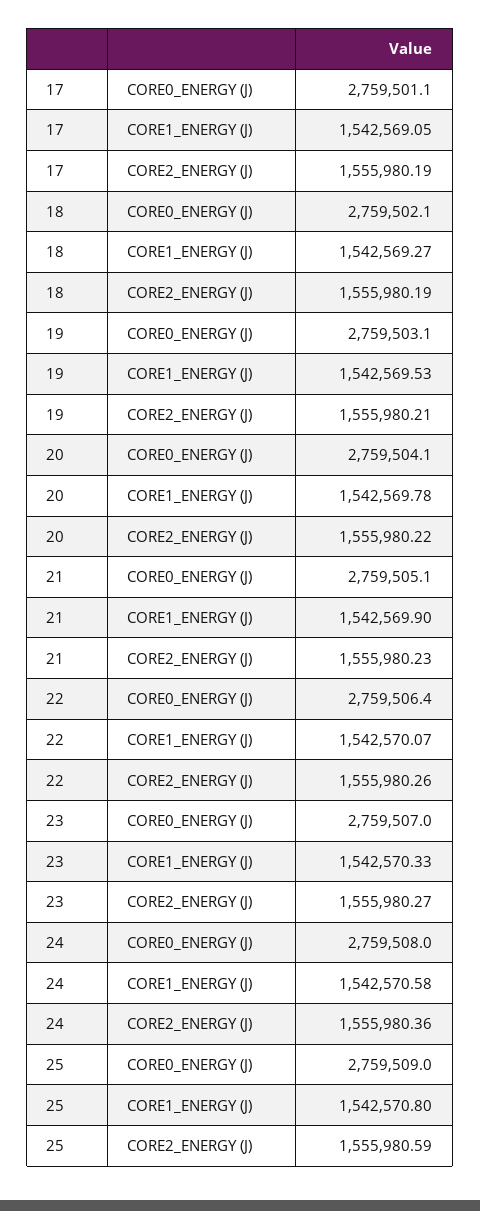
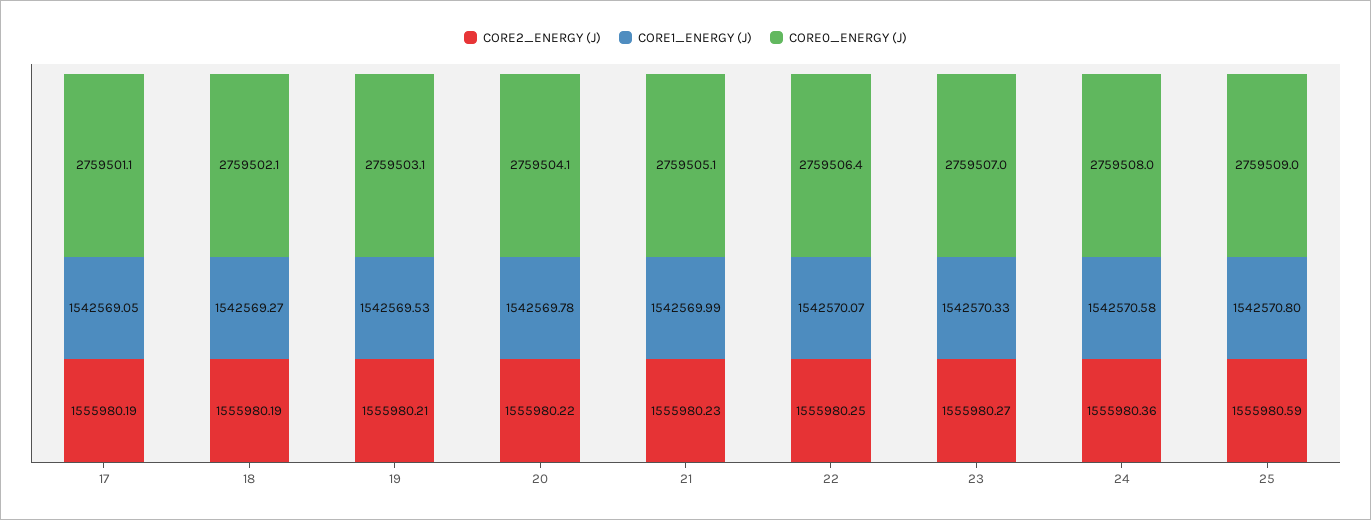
  {
    "CORE0_ENERGY (J)": {
      "17": 2759501.1,
      "18": 2759502.1,
      "19": 2759503.1,
      "20": 2759504.1,
      "21": 2759505.1,
      "22": 2759506.4,
      "23": 2759507,
      "24": 2759508,
      "25": 2759509
    },
    "CORE1_ENERGY (J)": {
      "17": 1542569.05,
      "18": 1542569.27,
      "19": 1542569.53,
      "20": 1542569.78,
-     "21": 1542569.9,
+     "21": 1542569.99,
      "22": 1542570.07,
      "23": 1542570.33,
      "24": 1542570.58,
      "25": 1542570.8
    },
    "CORE2_ENERGY (J)": {
      "17": 1555980.19,
      "18": 1555980.19,
      "19": 1555980.21,
      "20": 1555980.22,
      "21": 1555980.23,
-     "22": 1555980.26,
+     "22": 1555980.25,
      "23": 1555980.27,
      "24": 1555980.36,
      "25": 1555980.59
    }
  }

